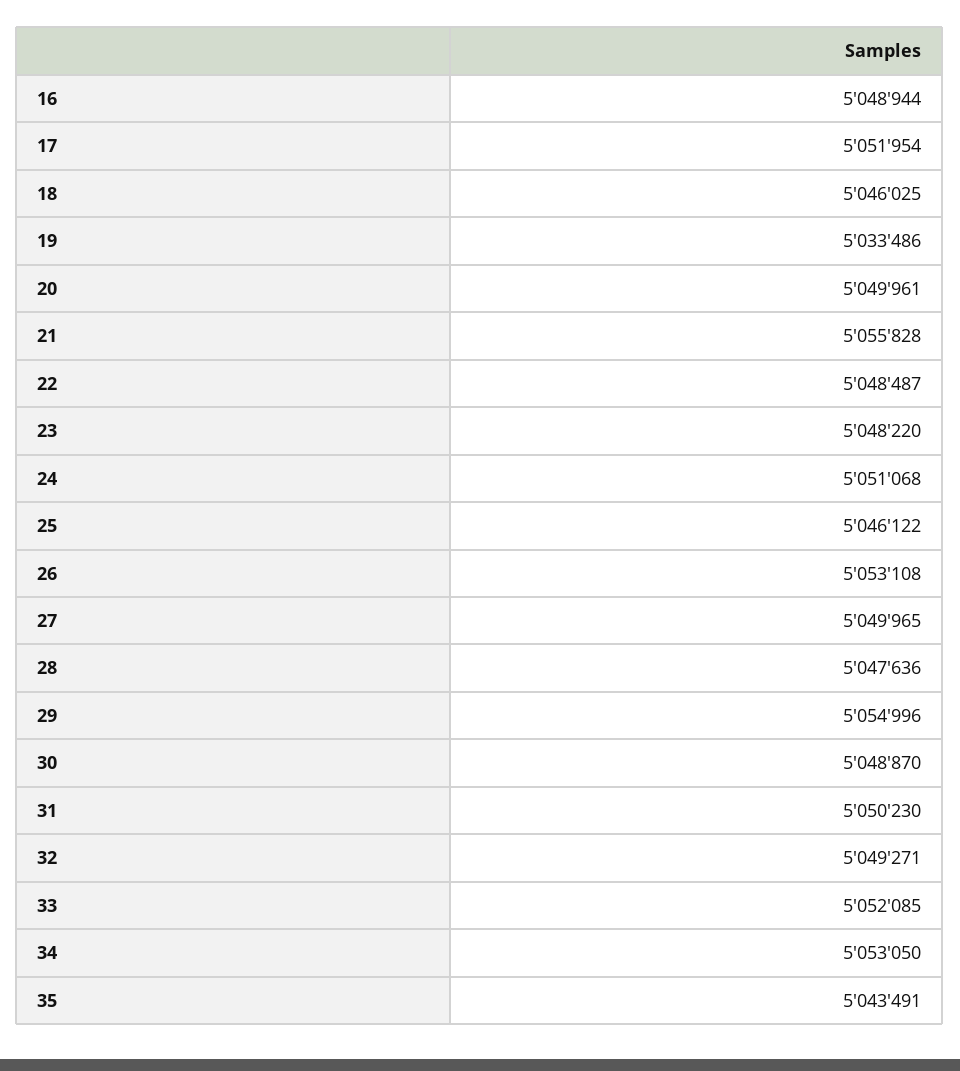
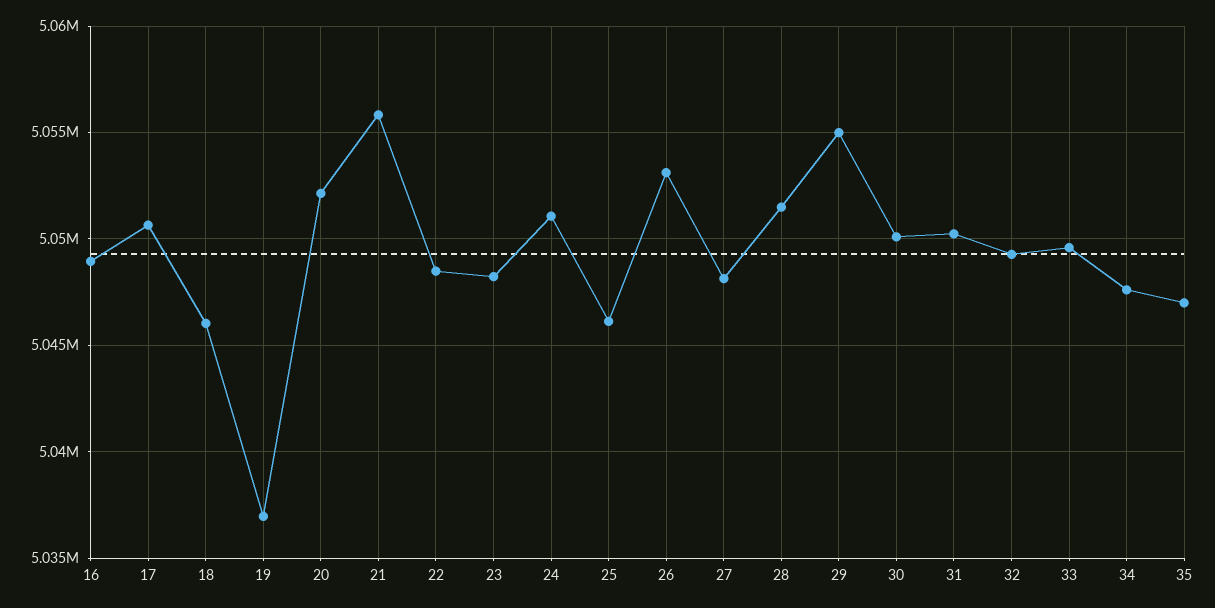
  {
    "16": 5048944,
-   "17": 5051954,
+   "17": 5050500,
    "18": 5046025,
-   "19": 5033486,
+   "19": 5037000,
-   "20": 5049961,
+   "20": 5052000,
    "21": 5055828,
    "22": 5048487,
    "23": 5048220,
    "24": 5051068,
    "25": 5046122,
    "26": 5053108,
-   "27": 5049965,
+   "27": 5048000,
-   "28": 5047636,
+   "28": 5051500,
    "29": 5054996,
-   "30": 5048870,
+   "30": 5050000,
    "31": 5050230,
    "32": 5049271,
-   "33": 5052085,
+   "33": 5049500,
-   "34": 5053050,
+   "34": 5047500,
-   "35": 5043491
+   "35": 5047000
  }

